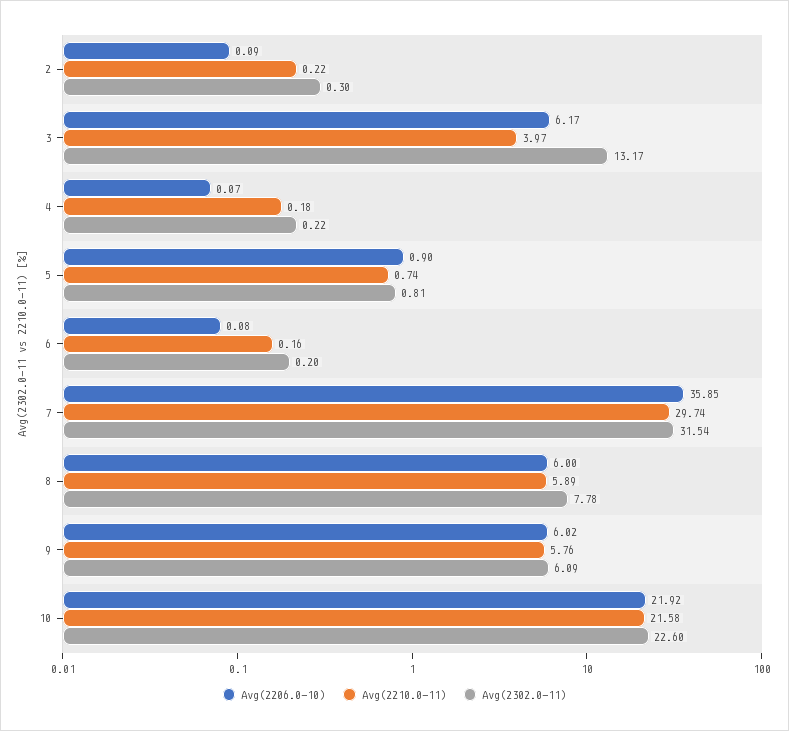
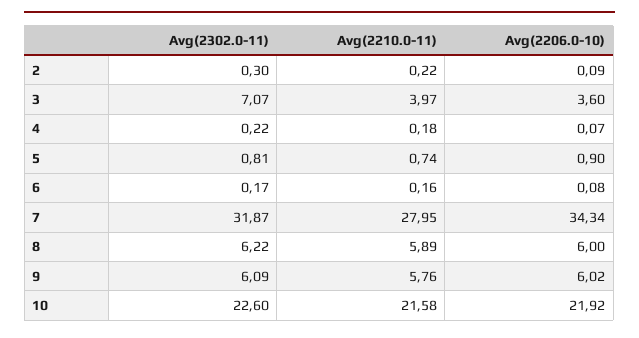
  {
    "Avg(2206.0-10)": {
      "2": 0.09,
-     "3": 6.17,
+     "3": 3.6,
      "4": 0.07,
      "5": 0.9,
      "6": 0.08,
-     "7": 35.85,
+     "7": 34.34,
      "8": 6,
      "9": 6.02,
      "10": 21.92
    },
    "Avg(2210.0-11)": {
      "2": 0.22,
      "3": 3.97,
      "4": 0.18,
      "5": 0.74,
      "6": 0.16,
-     "7": 29.74,
+     "7": 27.95,
      "8": 5.89,
      "9": 5.76,
      "10": 21.58
    },
    "Avg(2302.0-11)": {
      "2": 0.3,
-     "3": 13.17,
+     "3": 7.07,
      "4": 0.22,
      "5": 0.81,
-     "6": 0.2,
+     "6": 0.17,
-     "7": 31.54,
+     "7": 31.87,
-     "8": 7.78,
+     "8": 6.22,
      "9": 6.09,
      "10": 22.6
    }
  }

